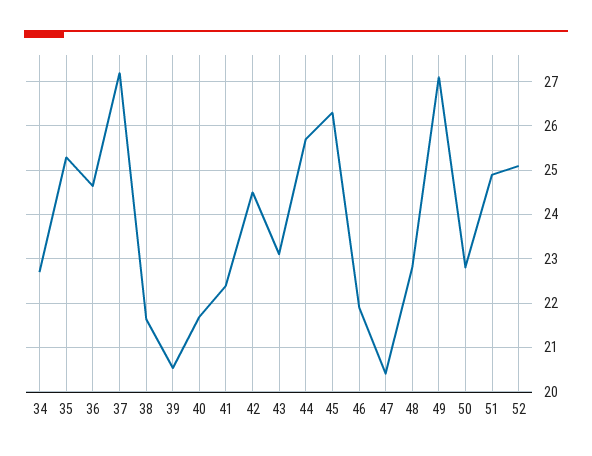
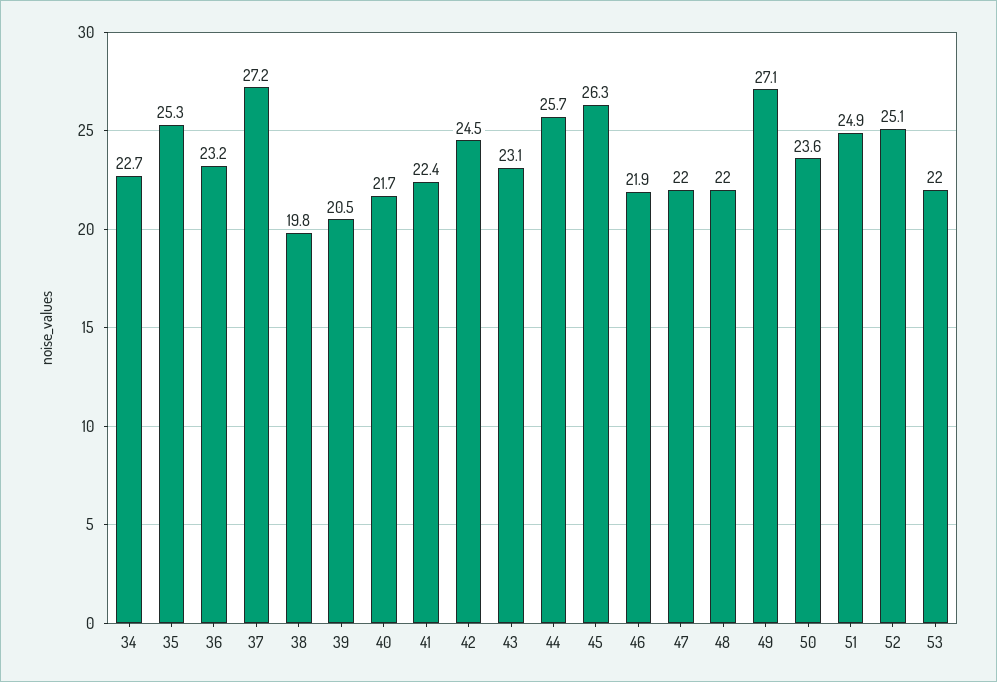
  {
    "34": 22.7,
    "35": 25.3,
-   "36": 24.6,
+   "36": 23.2,
    "37": 27.2,
-   "38": 21.6,
+   "38": 19.8,
    "39": 20.5,
    "40": 21.7,
    "41": 22.4,
    "42": 24.5,
    "43": 23.1,
    "44": 25.7,
    "45": 26.3,
    "46": 21.9,
-   "47": 20.4,
+   "47": 22,
-   "48": 22.8,
+   "48": 22,
    "49": 27.1,
-   "50": 22.8,
+   "50": 23.6,
    "51": 24.9,
-   "52": 25.1
+   "52": 25.1,
+   "53": 22
  }

